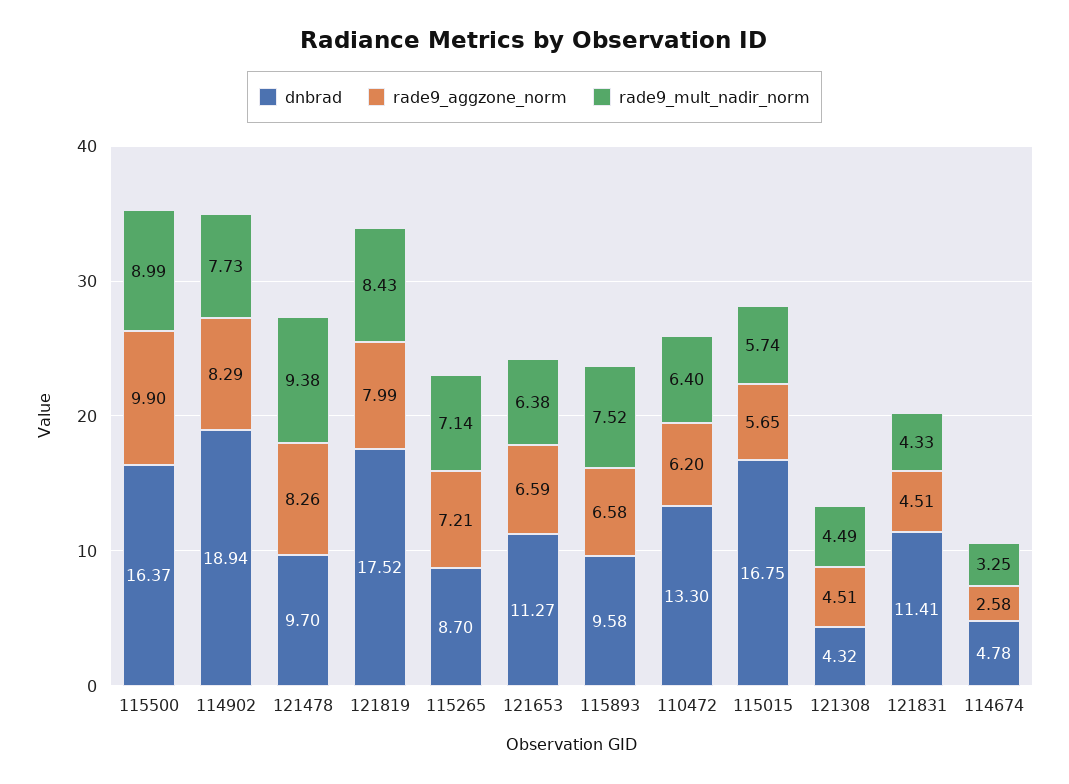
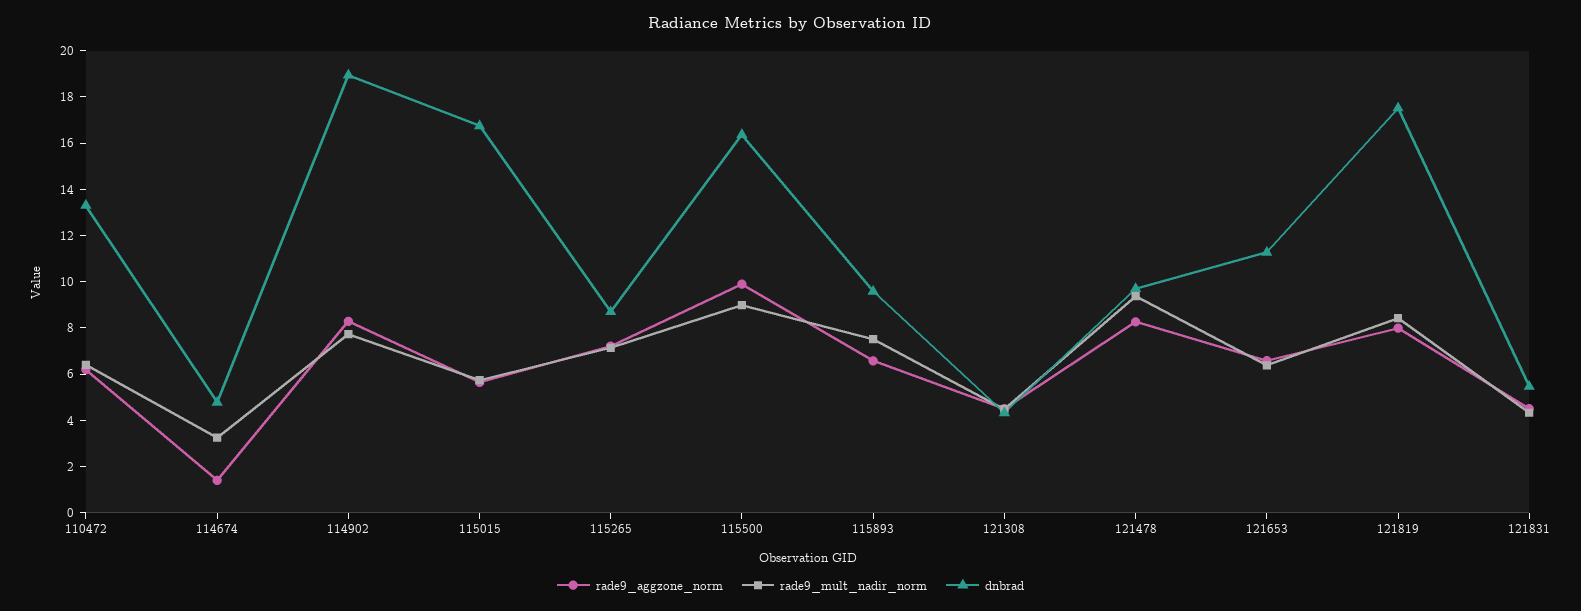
  {
    "dnbrad": {
      "115500": 16.37,
      "114902": 18.94,
      "121478": 9.7,
      "121819": 17.52,
      "115265": 8.7,
      "121653": 11.27,
      "115893": 9.58,
      "110472": 13.3,
      "115015": 16.75,
      "121308": 4.32,
-     "121831": 11.41,
+     "121831": 5.5,
      "114674": 4.78
    },
    "rade9_aggzone_norm": {
      "115500": 9.9,
      "114902": 8.29,
      "121478": 8.26,
      "121819": 7.99,
      "115265": 7.21,
      "121653": 6.59,
      "115893": 6.58,
      "110472": 6.2,
      "115015": 5.65,
      "121308": 4.51,
      "121831": 4.51,
-     "114674": 2.58
+     "114674": 1.5
    },
    "rade9_mult_nadir_norm": {
      "115500": 8.99,
      "114902": 7.73,
      "121478": 9.38,
      "121819": 8.43,
      "115265": 7.14,
      "121653": 6.38,
      "115893": 7.52,
      "110472": 6.4,
      "115015": 5.74,
      "121308": 4.49,
      "121831": 4.33,
      "114674": 3.25
    }
  }

